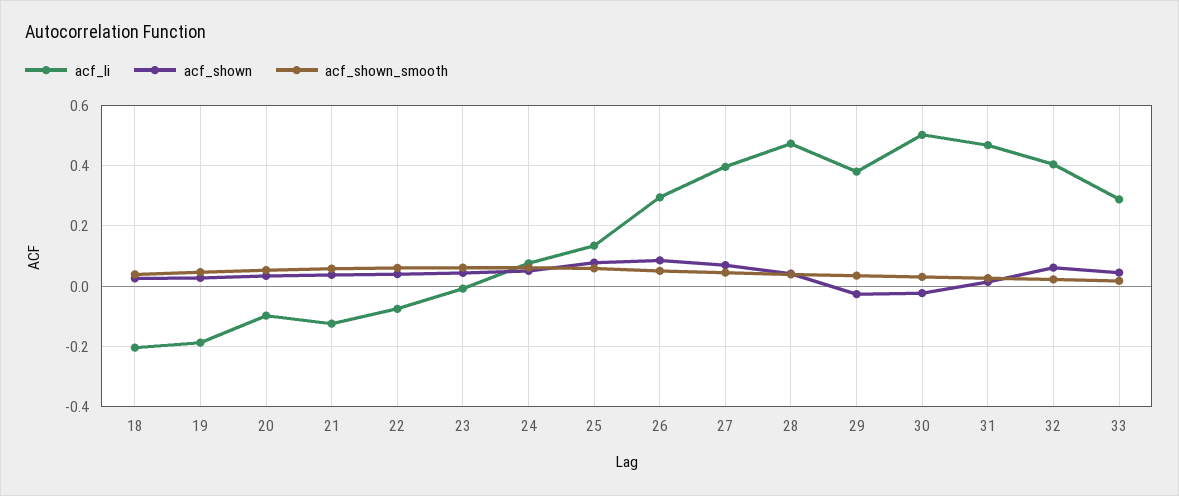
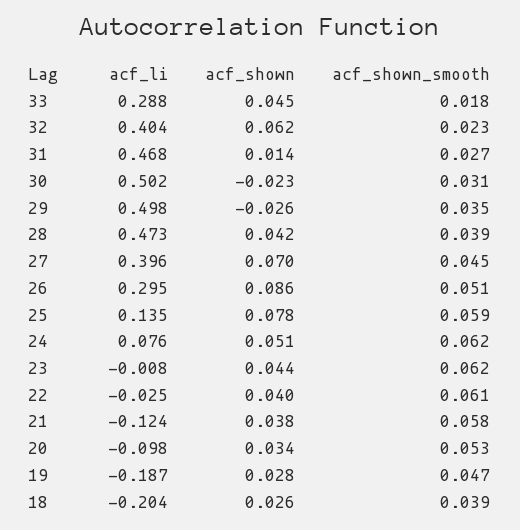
  {
    "acf_li": {
      "18": -0.204,
      "19": -0.187,
      "20": -0.098,
      "21": -0.124,
-     "22": -0.08,
+     "22": -0.025,
      "23": -0.008,
      "24": 0.076,
      "25": 0.135,
      "26": 0.295,
      "27": 0.396,
      "28": 0.473,
-     "29": 0.38,
+     "29": 0.498,
      "30": 0.502,
      "31": 0.468,
      "32": 0.404,
      "33": 0.288
    },
    "acf_shown": {
      "18": 0.026,
      "19": 0.028,
      "20": 0.034,
      "21": 0.038,
      "22": 0.04,
      "23": 0.044,
      "24": 0.051,
      "25": 0.078,
      "26": 0.086,
      "27": 0.07,
      "28": 0.042,
      "29": -0.026,
      "30": -0.023,
      "31": 0.014,
      "32": 0.062,
      "33": 0.045
    },
    "acf_shown_smooth": {
      "18": 0.039,
      "19": 0.047,
      "20": 0.053,
      "21": 0.058,
      "22": 0.061,
      "23": 0.062,
      "24": 0.062,
      "25": 0.059,
      "26": 0.051,
      "27": 0.045,
      "28": 0.039,
      "29": 0.035,
      "30": 0.031,
      "31": 0.027,
      "32": 0.023,
      "33": 0.018
    }
  }

